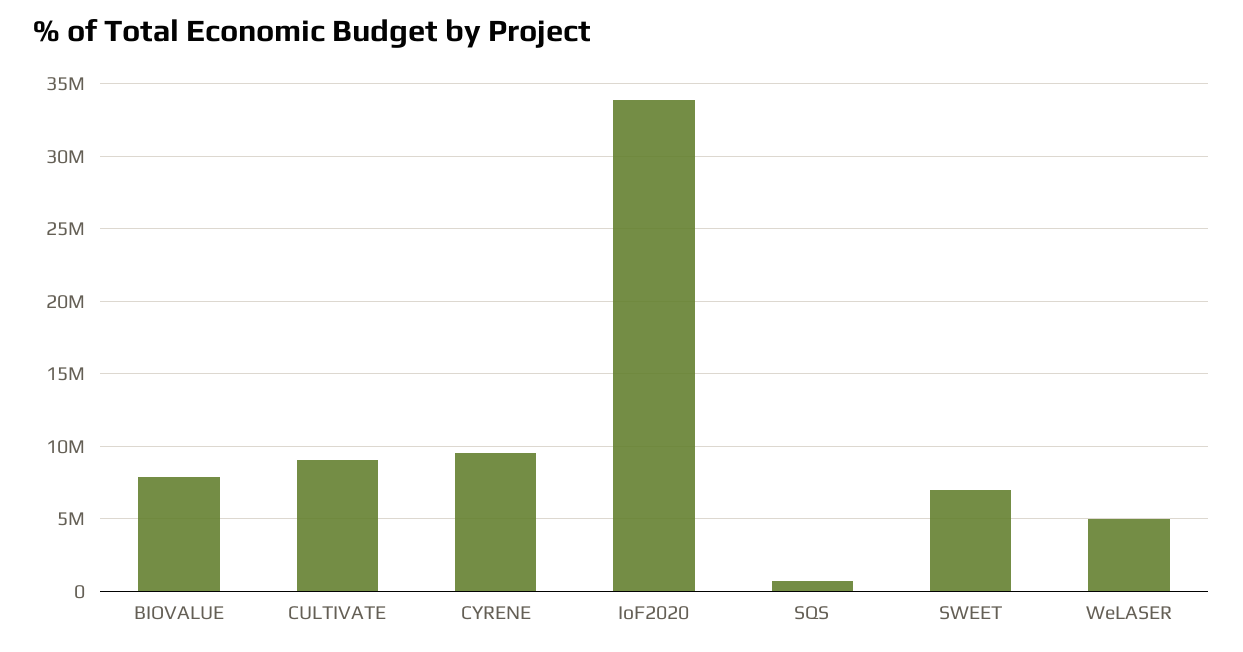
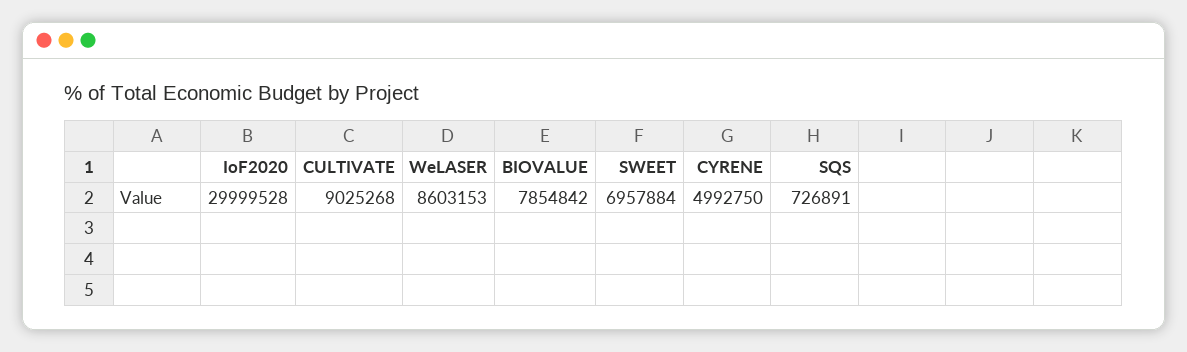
  {
    "BIOVALUE": 7854842,
    "CULTIVATE": 9025268,
-   "CYRENE": 9500000,
+   "CYRENE": 4992750,
-   "IoF2020": 34000000,
+   "IoF2020": 29999528,
    "SQS": 726891,
    "SWEET": 6957884,
-   "WeLASER": 5000000
+   "WeLASER": 8603153
  }

